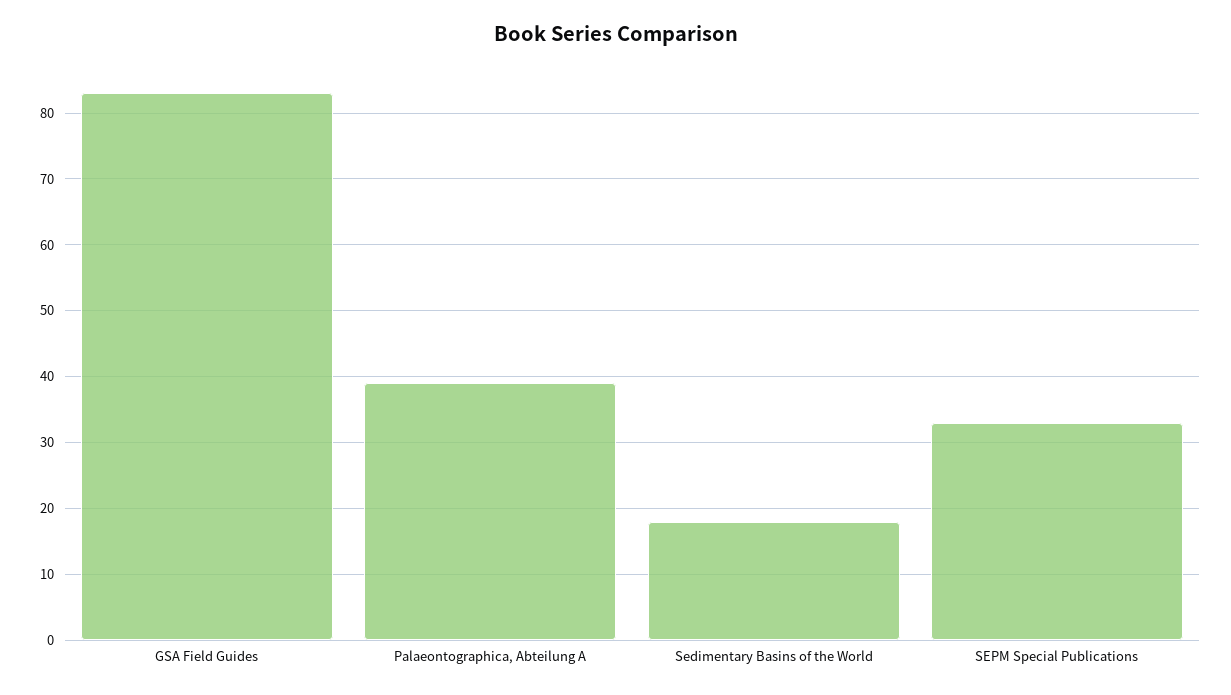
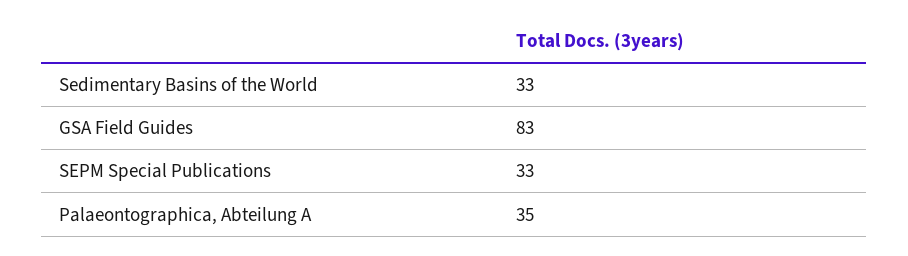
  {
    "GSA Field Guides": 83,
-   "Palaeontographica, Abteilung A": 39,
+   "Palaeontographica, Abteilung A": 35,
-   "Sedimentary Basins of the World": 18,
+   "Sedimentary Basins of the World": 33,
    "SEPM Special Publications": 33
  }

